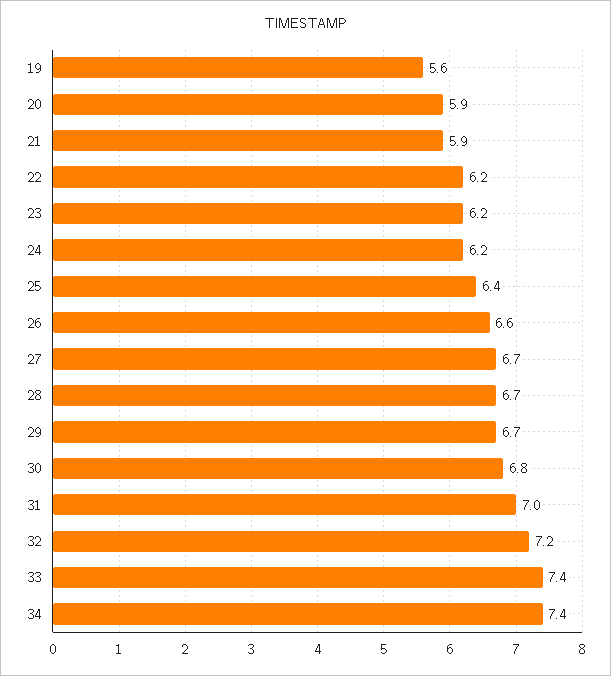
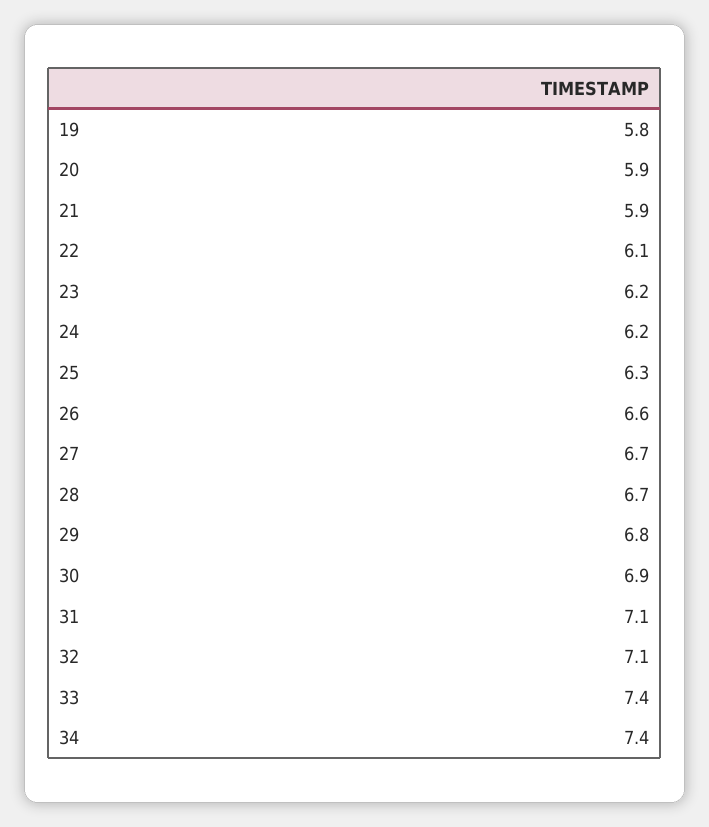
  {
-   "19": 5.6,
+   "19": 5.8,
    "20": 5.9,
    "21": 5.9,
-   "22": 6.2,
+   "22": 6.1,
    "23": 6.2,
    "24": 6.2,
-   "25": 6.4,
+   "25": 6.3,
    "26": 6.6,
    "27": 6.7,
    "28": 6.7,
-   "29": 6.7,
+   "29": 6.8,
-   "30": 6.8,
+   "30": 6.9,
-   "31": 7,
+   "31": 7.1,
-   "32": 7.2,
+   "32": 7.1,
    "33": 7.4,
    "34": 7.4
  }

